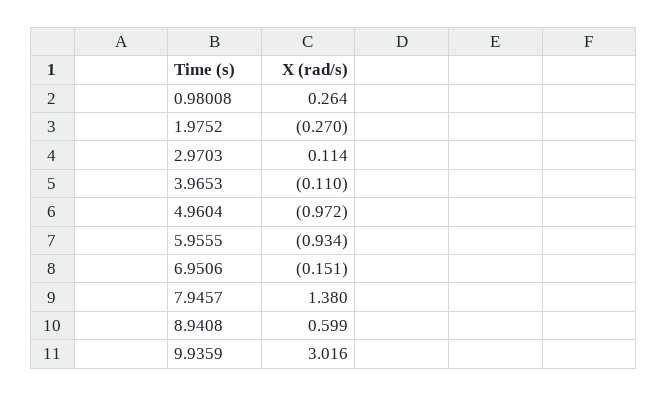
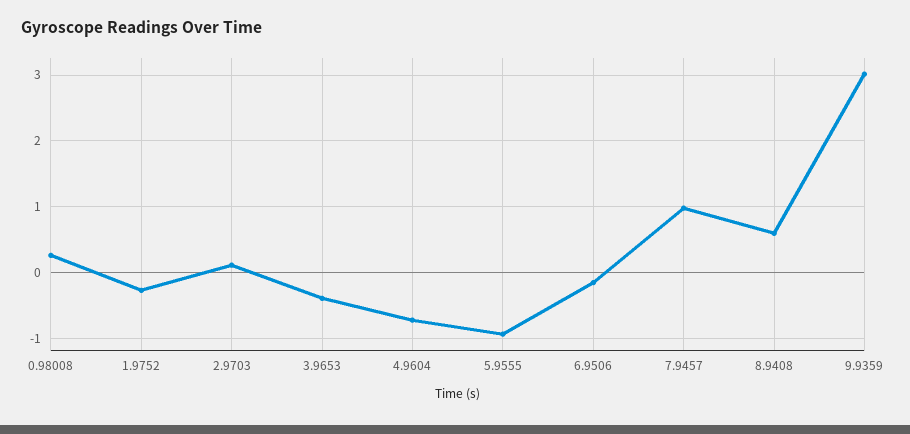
  {
    "0.98008": 0.264,
    "1.9752": -0.27,
    "2.9703": 0.114,
-   "3.9653": -0.11,
+   "3.9653": -0.4,
-   "4.9604": -0.972,
+   "4.9604": -0.7,
    "5.9555": -0.934,
    "6.9506": -0.151,
-   "7.9457": 1.38,
+   "7.9457": 1,
    "8.9408": 0.599,
    "9.9359": 3.016
  }

